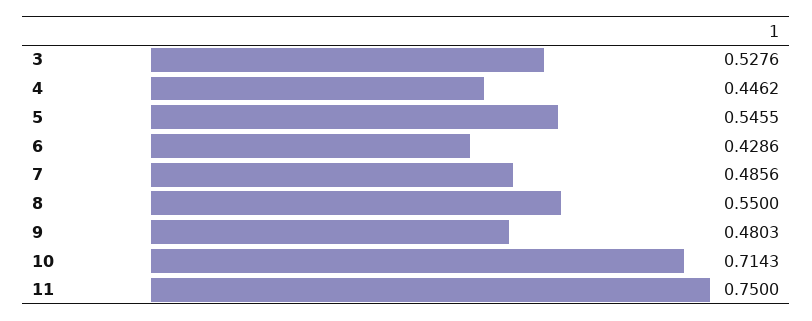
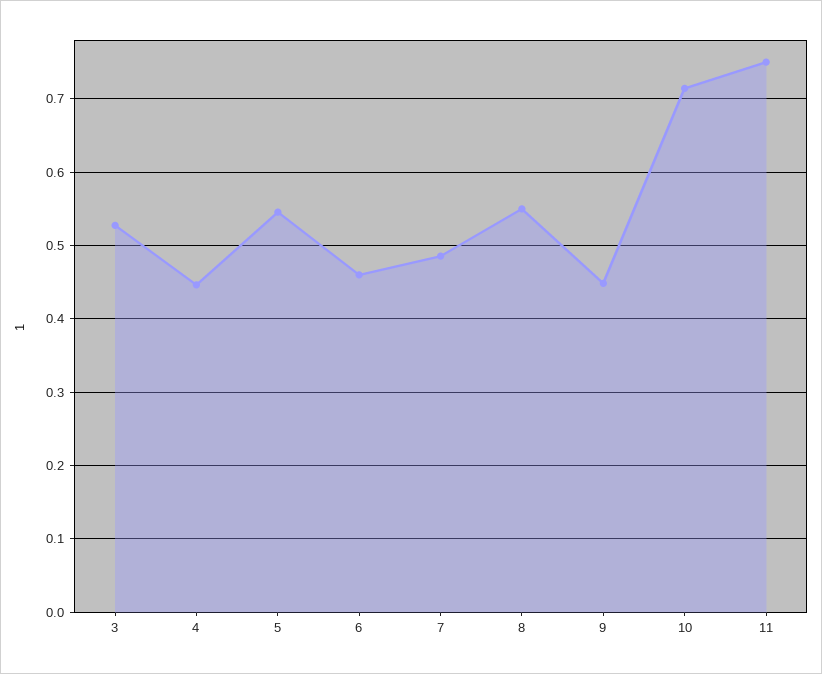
  {
    "3": 0.5276,
    "4": 0.4462,
    "5": 0.5455,
-   "6": 0.4286,
+   "6": 0.46,
    "7": 0.4856,
    "8": 0.55,
-   "9": 0.4803,
+   "9": 0.45,
    "10": 0.7143,
    "11": 0.75
  }

